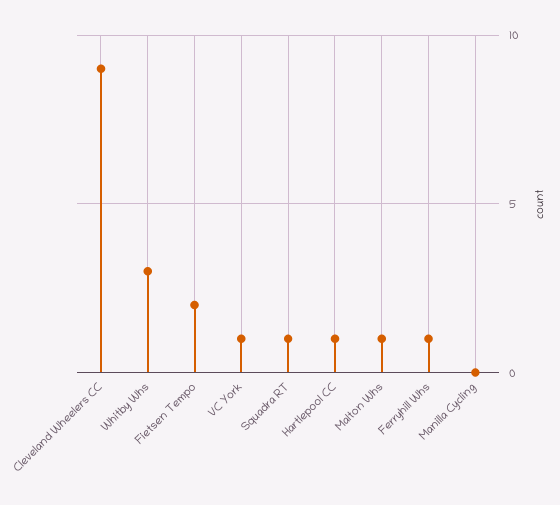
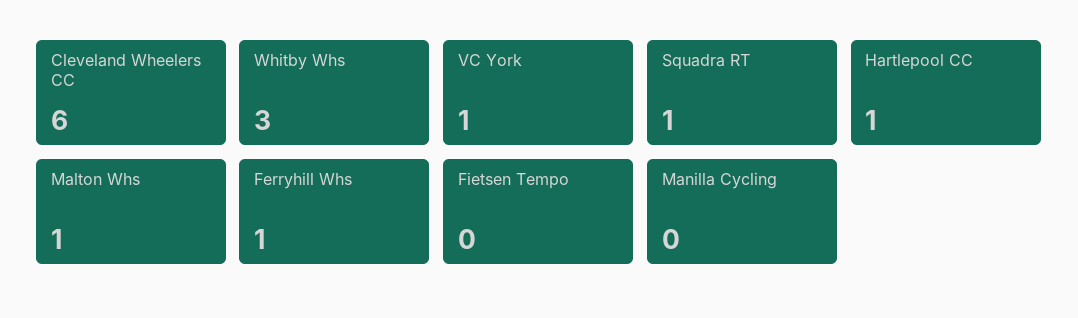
  {
-   "Cleveland Wheelers CC": 9,
+   "Cleveland Wheelers CC": 6,
    "Whitby Whs": 3,
-   "Fietsen Tempo": 2,
+   "Fietsen Tempo": 0,
    "VC York": 1,
    "Squadra RT": 1,
    "Hartlepool CC": 1,
    "Malton Whs": 1,
    "Ferryhill Whs": 1,
    "Manilla Cycling": 0
  }

